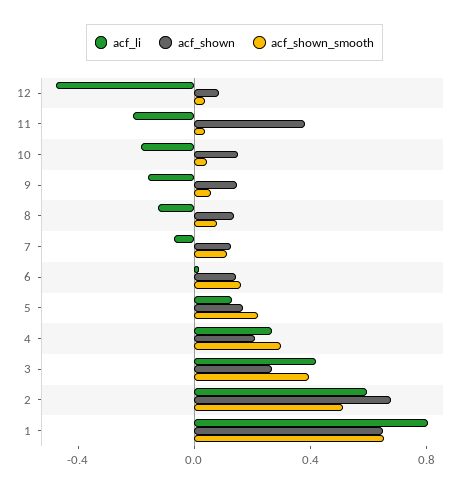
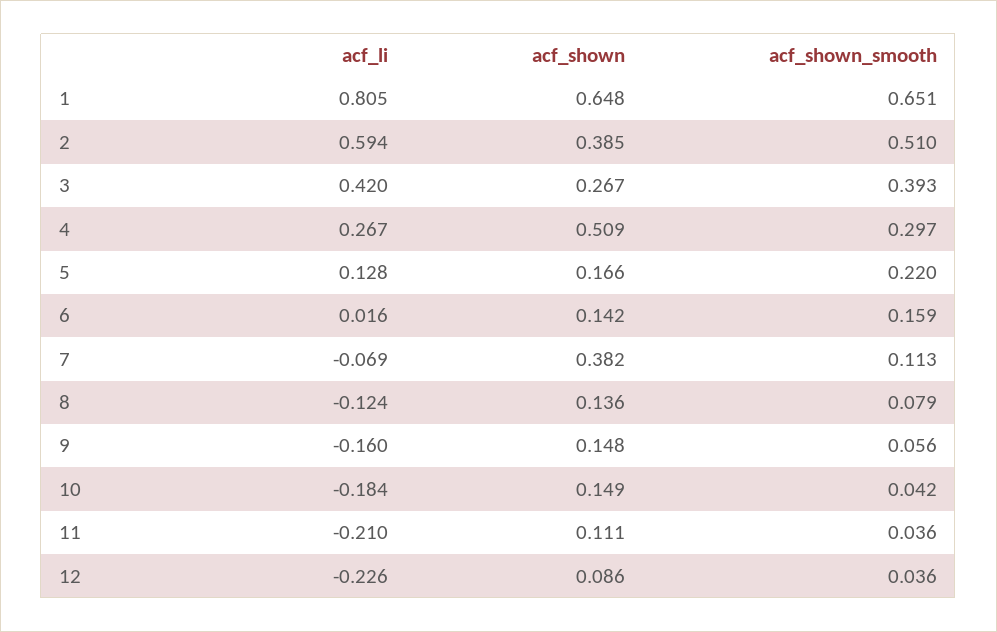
  {
    "acf_li": {
-     "12": -0.5,
+     "12": -0.226,
      "11": -0.21,
      "10": -0.184,
      "9": -0.16,
      "8": -0.124,
      "7": -0.069,
      "6": 0.016,
      "5": 0.128,
      "4": 0.267,
      "3": 0.42,
      "2": 0.594,
      "1": 0.805
    },
    "acf_shown": {
      "12": 0.086,
-     "11": 0.4,
+     "11": 0.111,
      "10": 0.149,
      "9": 0.148,
      "8": 0.136,
-     "7": 0.1,
+     "7": 0.382,
      "6": 0.142,
      "5": 0.166,
-     "4": 0.2,
+     "4": 0.509,
      "3": 0.267,
-     "2": 0.7,
+     "2": 0.385,
      "1": 0.648
    },
    "acf_shown_smooth": {
      "12": 0.036,
      "11": 0.036,
      "10": 0.042,
      "9": 0.056,
      "8": 0.079,
      "7": 0.113,
      "6": 0.159,
      "5": 0.22,
      "4": 0.297,
      "3": 0.393,
      "2": 0.51,
      "1": 0.651
    }
  }

